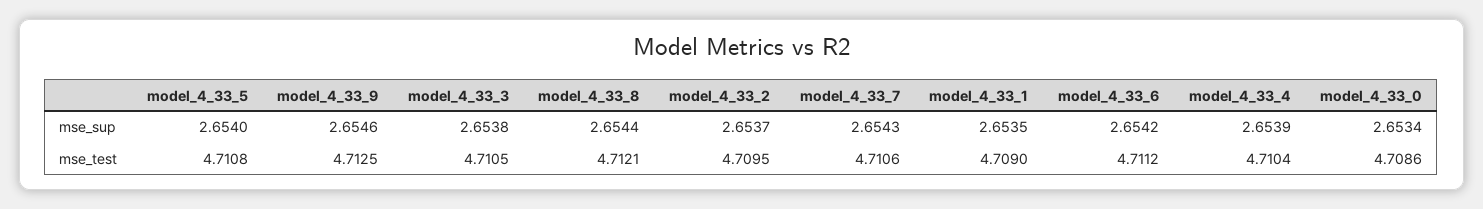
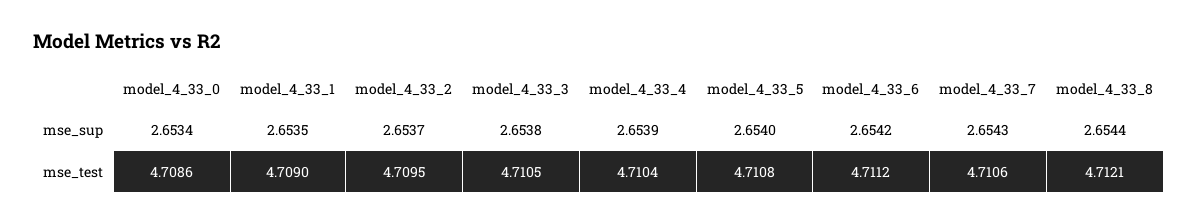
  {
    "model_4_33_5": {
      "mse_sup": 2.654,
      "mse_test": 4.7108
    },
-   "model_4_33_9": {
-     "mse_sup": 2.6546,
-     "mse_test": 4.7125
-   },
    "model_4_33_3": {
      "mse_sup": 2.6538,
      "mse_test": 4.7105
    },
    "model_4_33_8": {
      "mse_sup": 2.6544,
      "mse_test": 4.7121
    },
    "model_4_33_2": {
      "mse_sup": 2.6537,
      "mse_test": 4.7095
    },
    "model_4_33_7": {
      "mse_sup": 2.6543,
      "mse_test": 4.7106
    },
    "model_4_33_1": {
      "mse_sup": 2.6535,
      "mse_test": 4.709
    },
    "model_4_33_6": {
      "mse_sup": 2.6542,
      "mse_test": 4.7112
    },
    "model_4_33_4": {
      "mse_sup": 2.6539,
      "mse_test": 4.7104
    },
    "model_4_33_0": {
      "mse_sup": 2.6534,
      "mse_test": 4.7086
    }
  }

